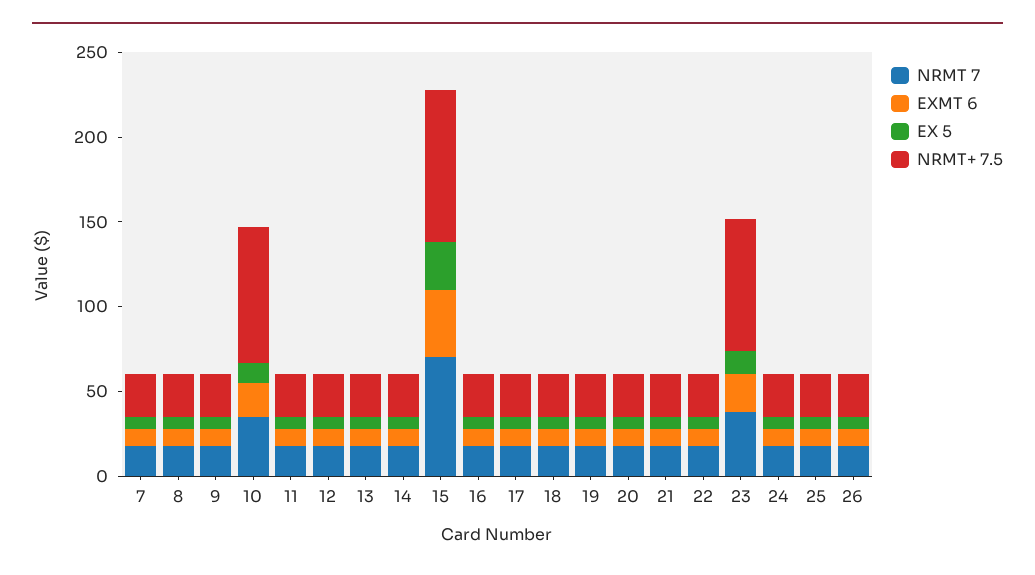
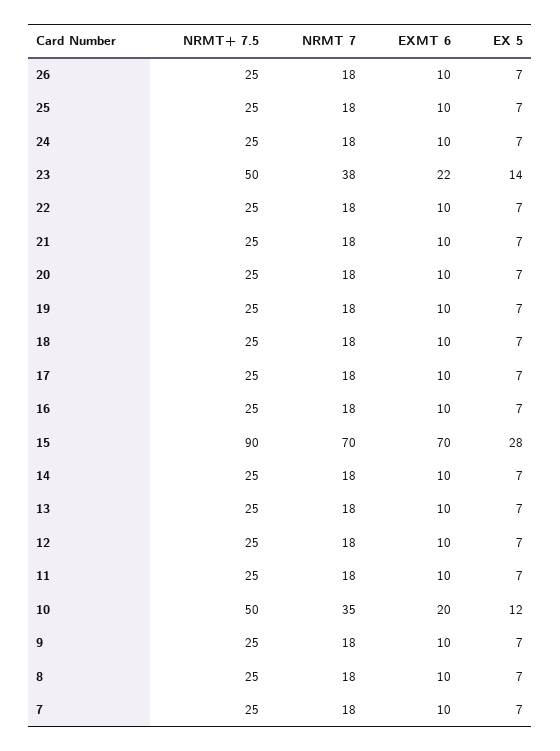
  {
    "NRMT 7": {
      "7": 18,
      "8": 18,
      "9": 18,
      "10": 35,
      "11": 18,
      "12": 18,
      "13": 18,
      "14": 18,
      "15": 70,
      "16": 18,
      "17": 18,
      "18": 18,
      "19": 18,
      "20": 18,
      "21": 18,
      "22": 18,
      "23": 38,
      "24": 18,
      "25": 18,
      "26": 18
    },
    "EXMT 6": {
      "7": 10,
      "8": 10,
      "9": 10,
      "10": 20,
      "11": 10,
      "12": 10,
      "13": 10,
      "14": 10,
-     "15": 40,
+     "15": 70,
      "16": 10,
      "17": 10,
      "18": 10,
      "19": 10,
      "20": 10,
      "21": 10,
      "22": 10,
      "23": 22,
      "24": 10,
      "25": 10,
      "26": 10
    },
    "EX 5": {
      "7": 7,
      "8": 7,
      "9": 7,
      "10": 12,
      "11": 7,
      "12": 7,
      "13": 7,
      "14": 7,
      "15": 28,
      "16": 7,
      "17": 7,
      "18": 7,
      "19": 7,
      "20": 7,
      "21": 7,
      "22": 7,
      "23": 14,
      "24": 7,
      "25": 7,
      "26": 7
    },
    "NRMT+ 7.5": {
      "7": 25,
      "8": 25,
      "9": 25,
-     "10": 80,
+     "10": 50,
      "11": 25,
      "12": 25,
      "13": 25,
      "14": 25,
      "15": 90,
      "16": 25,
      "17": 25,
      "18": 25,
      "19": 25,
      "20": 25,
      "21": 25,
      "22": 25,
-     "23": 80,
+     "23": 50,
      "24": 25,
      "25": 25,
      "26": 25
    }
  }

